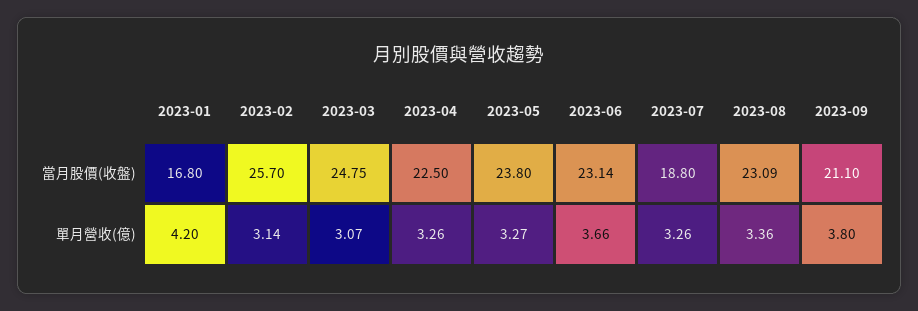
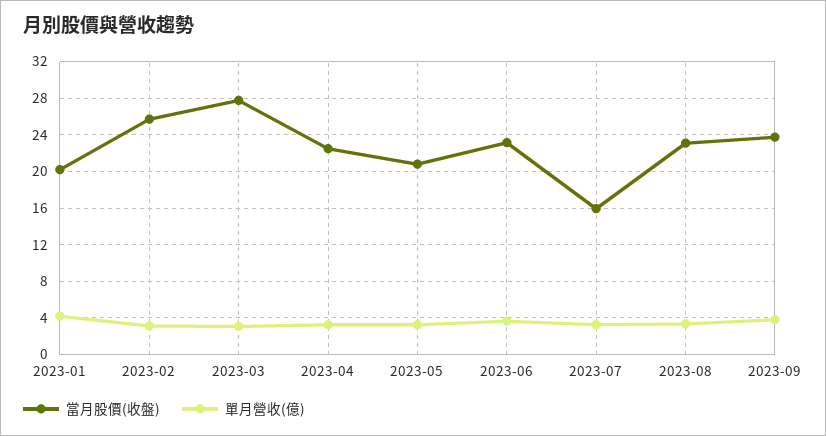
  {
    "當月股價(收盤)": {
-     "2023-01": 16.8,
+     "2023-01": 20,
      "2023-02": 25.7,
-     "2023-03": 24.75,
+     "2023-03": 28,
      "2023-04": 22.5,
-     "2023-05": 23.8,
+     "2023-05": 21,
      "2023-06": 23.14,
-     "2023-07": 18.8,
+     "2023-07": 16,
      "2023-08": 23.09,
-     "2023-09": 21.1
+     "2023-09": 24
    },
    "單月營收(億)": {
      "2023-01": 4.2,
      "2023-02": 3.14,
      "2023-03": 3.07,
      "2023-04": 3.26,
      "2023-05": 3.27,
      "2023-06": 3.66,
      "2023-07": 3.26,
      "2023-08": 3.36,
      "2023-09": 3.8
    }
  }

